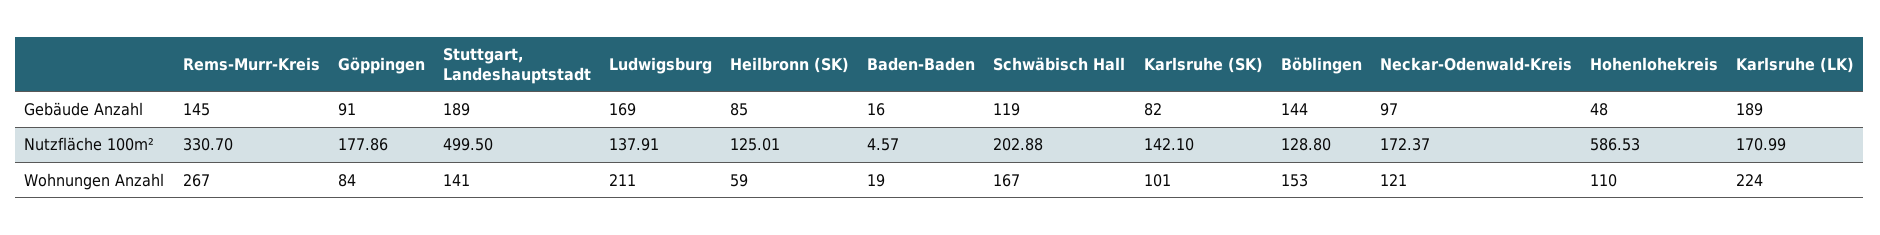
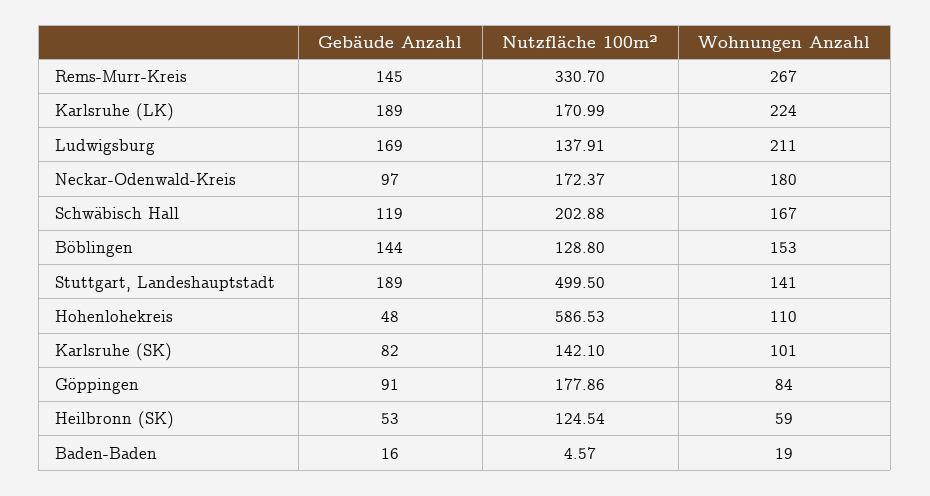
  {
    "Rems-Murr-Kreis": {
      "Gebäude Anzahl": 145,
      "Nutzfläche 100m²": 330.7,
      "Wohnungen Anzahl": 267
    },
    "Göppingen": {
      "Gebäude Anzahl": 91,
      "Nutzfläche 100m²": 177.86,
      "Wohnungen Anzahl": 84
    },
    "Stuttgart, Landeshauptstadt": {
      "Gebäude Anzahl": 189,
      "Nutzfläche 100m²": 499.5,
      "Wohnungen Anzahl": 141
    },
    "Ludwigsburg": {
      "Gebäude Anzahl": 169,
      "Nutzfläche 100m²": 137.91,
      "Wohnungen Anzahl": 211
    },
    "Heilbronn (SK)": {
-     "Gebäude Anzahl": 85,
+     "Gebäude Anzahl": 53,
-     "Nutzfläche 100m²": 125.01,
+     "Nutzfläche 100m²": 124.54,
      "Wohnungen Anzahl": 59
    },
    "Baden-Baden": {
      "Gebäude Anzahl": 16,
      "Nutzfläche 100m²": 4.57,
      "Wohnungen Anzahl": 19
    },
    "Schwäbisch Hall": {
      "Gebäude Anzahl": 119,
      "Nutzfläche 100m²": 202.88,
      "Wohnungen Anzahl": 167
    },
    "Karlsruhe (SK)": {
      "Gebäude Anzahl": 82,
      "Nutzfläche 100m²": 142.1,
      "Wohnungen Anzahl": 101
    },
    "Böblingen": {
      "Gebäude Anzahl": 144,
      "Nutzfläche 100m²": 128.8,
      "Wohnungen Anzahl": 153
    },
    "Neckar-Odenwald-Kreis": {
      "Gebäude Anzahl": 97,
      "Nutzfläche 100m²": 172.37,
-     "Wohnungen Anzahl": 121
+     "Wohnungen Anzahl": 180
    },
    "Hohenlohekreis": {
      "Gebäude Anzahl": 48,
      "Nutzfläche 100m²": 586.53,
      "Wohnungen Anzahl": 110
    },
    "Karlsruhe (LK)": {
      "Gebäude Anzahl": 189,
      "Nutzfläche 100m²": 170.99,
      "Wohnungen Anzahl": 224
    }
  }

